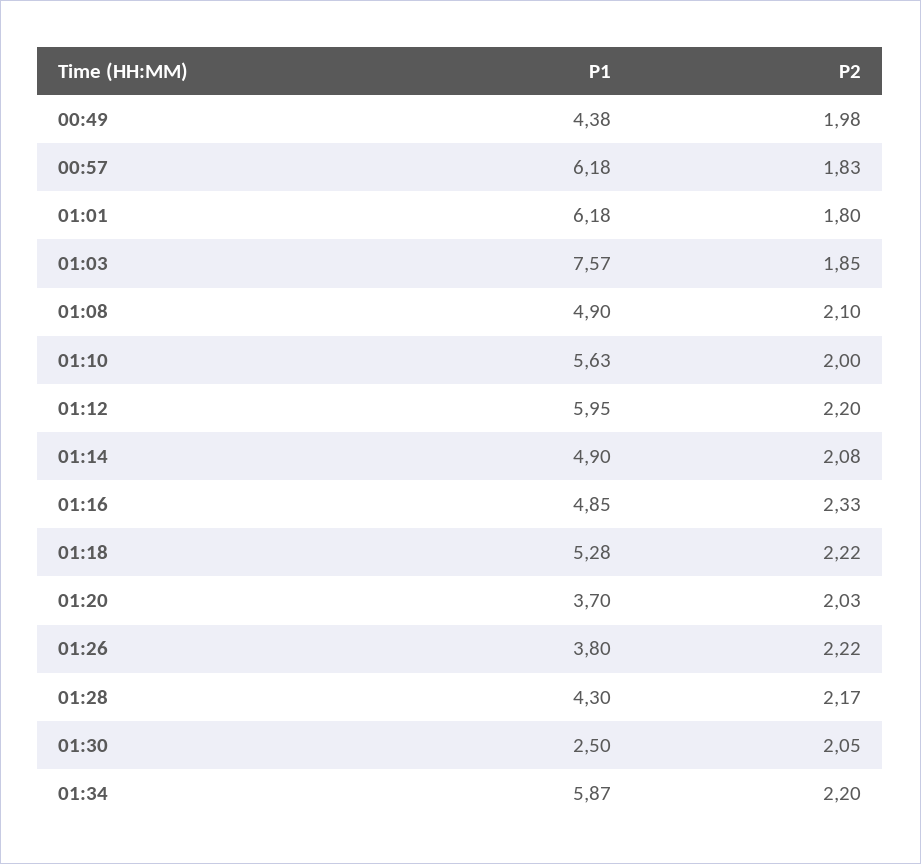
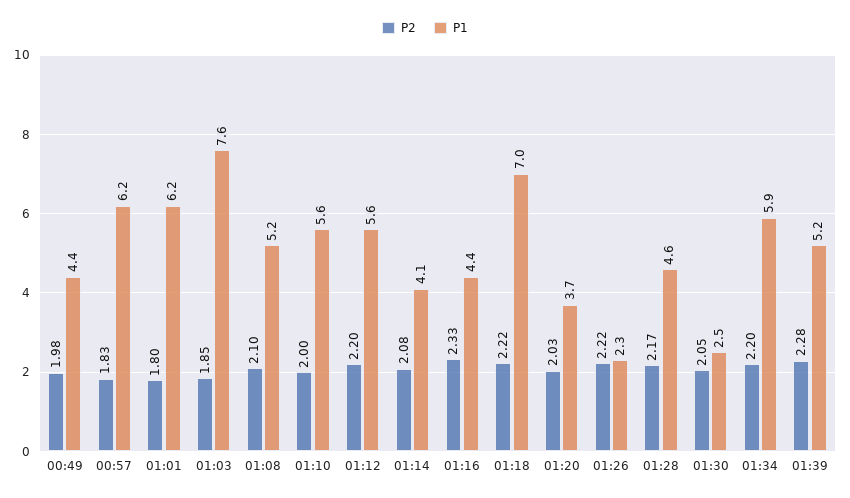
  {
    "P1": {
      "00:49": 4.38,
      "00:57": 6.18,
      "01:01": 6.18,
      "01:03": 7.57,
-     "01:08": 4.9,
+     "01:08": 5.2,
      "01:10": 5.63,
-     "01:12": 5.95,
+     "01:12": 5.6,
-     "01:14": 4.9,
+     "01:14": 4.1,
-     "01:16": 4.85,
+     "01:16": 4.4,
-     "01:18": 5.28,
+     "01:18": 7,
      "01:20": 3.7,
-     "01:26": 3.8,
+     "01:26": 2.3,
-     "01:28": 4.3,
+     "01:28": 4.6,
      "01:30": 2.5,
-     "01:34": 5.87
+     "01:34": 5.87,
+     "01:39": 5.2
    },
    "P2": {
      "00:49": 1.98,
      "00:57": 1.83,
      "01:01": 1.8,
      "01:03": 1.85,
      "01:08": 2.1,
      "01:10": 2,
      "01:12": 2.2,
      "01:14": 2.08,
      "01:16": 2.33,
      "01:18": 2.22,
      "01:20": 2.03,
      "01:26": 2.22,
      "01:28": 2.17,
      "01:30": 2.05,
-     "01:34": 2.2
+     "01:34": 2.2,
+     "01:39": 2.28
    }
  }

